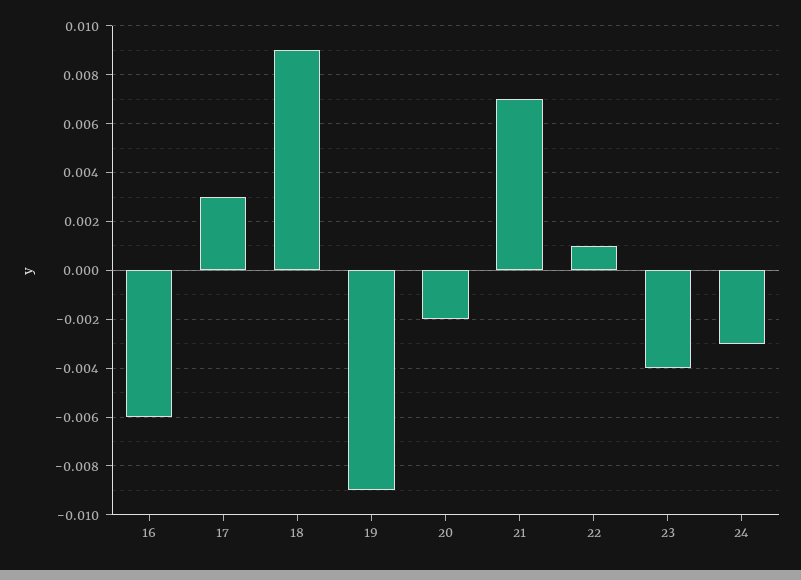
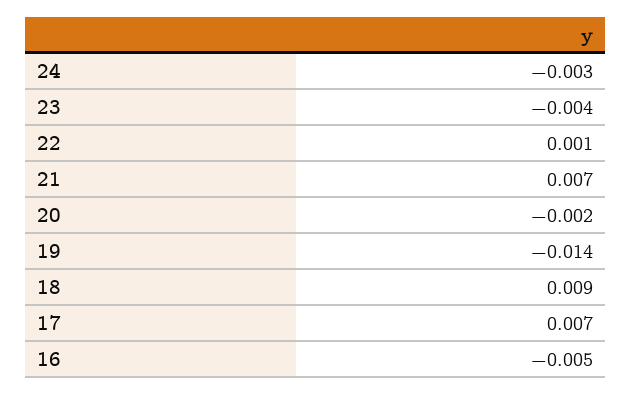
  {
-   "16": -0.006,
+   "16": -0.005,
-   "17": 0.003,
+   "17": 0.007,
    "18": 0.009,
-   "19": -0.009,
+   "19": -0.014,
    "20": -0.002,
    "21": 0.007,
    "22": 0.001,
    "23": -0.004,
    "24": -0.003
  }

